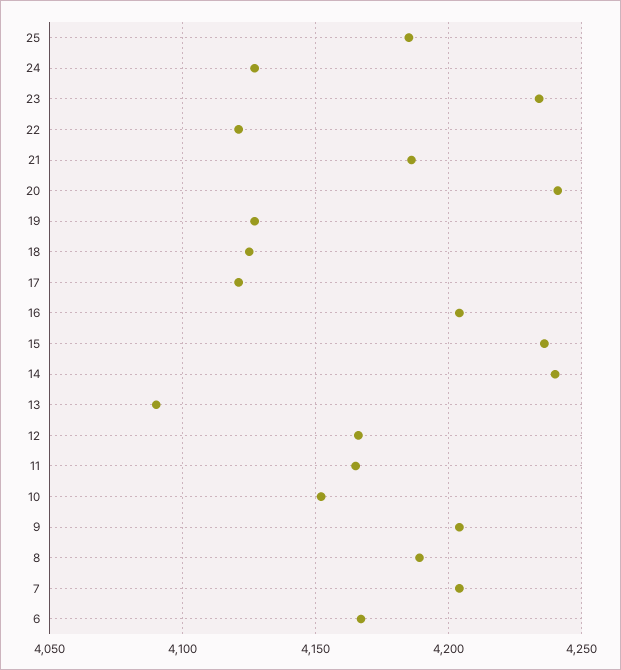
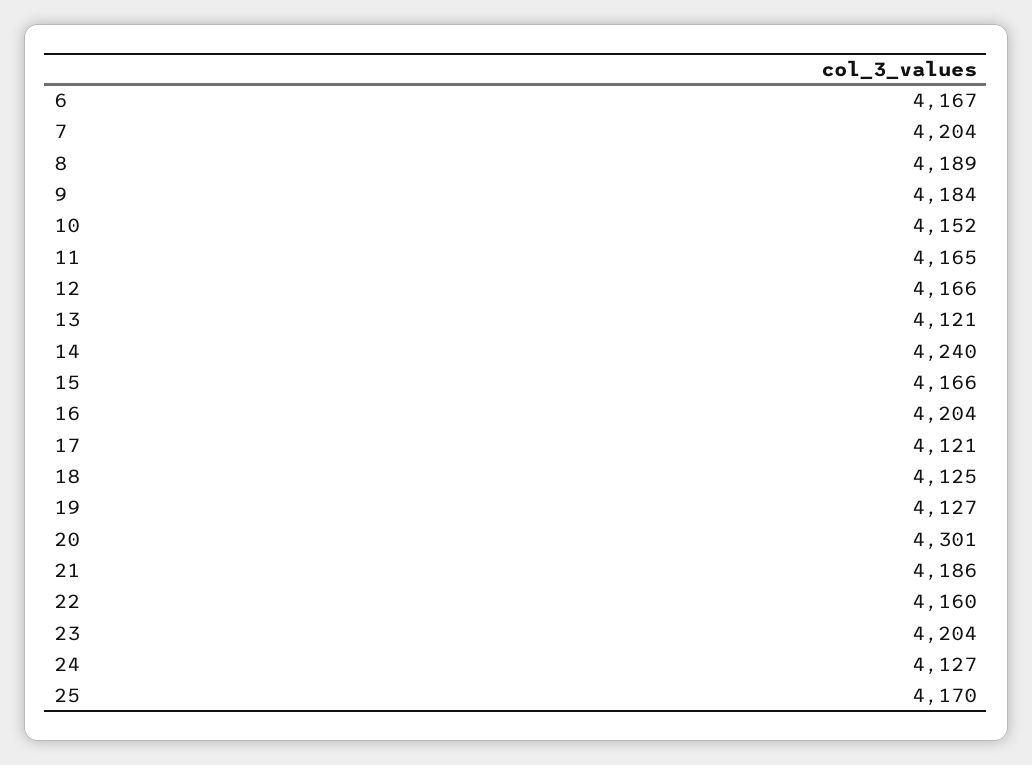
  {
-   "25": 4185,
+   "25": 4170,
    "24": 4127,
-   "23": 4235,
+   "23": 4204,
-   "22": 4120,
+   "22": 4160,
    "21": 4186,
-   "20": 4240,
+   "20": 4301,
    "19": 4127,
    "18": 4125,
    "17": 4121,
    "16": 4204,
-   "15": 4235,
+   "15": 4166,
    "14": 4240,
-   "13": 4090,
+   "13": 4121,
    "12": 4166,
    "11": 4165,
    "10": 4152,
-   "9": 4205,
+   "9": 4184,
    "8": 4189,
    "7": 4204,
    "6": 4167
  }

